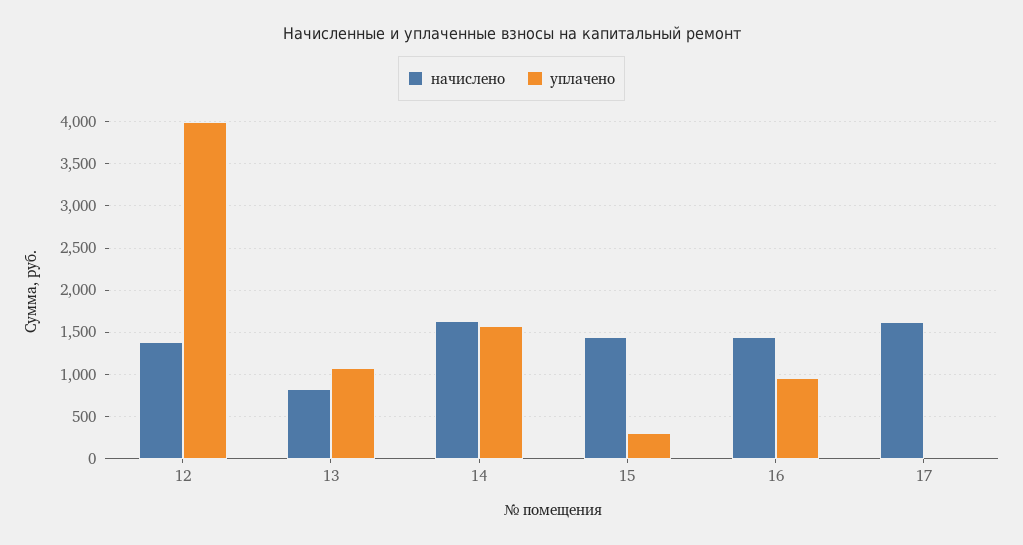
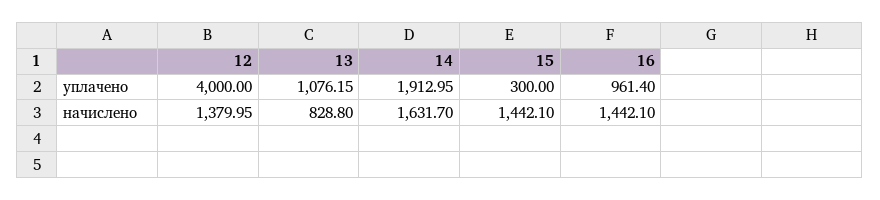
  {
    "начислено": {
      "12": 1379.95,
      "13": 828.8,
      "14": 1631.7,
      "15": 1442.1,
-     "16": 1442.1,
+     "16": 1442.1
-     "17": 1600
    },
    "уплачено": {
      "12": 4000,
      "13": 1076.15,
-     "14": 1600,
+     "14": 1912.95,
      "15": 300,
-     "16": 961.4,
+     "16": 961.4
-     "17": 0
    }
  }

